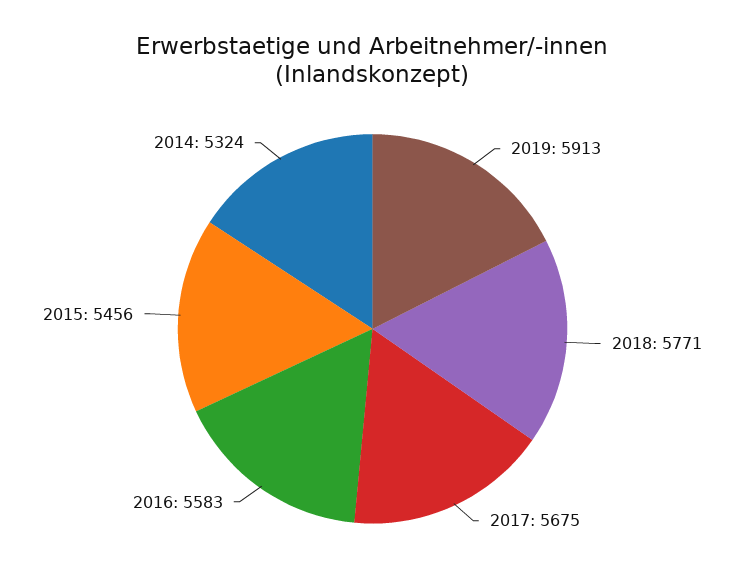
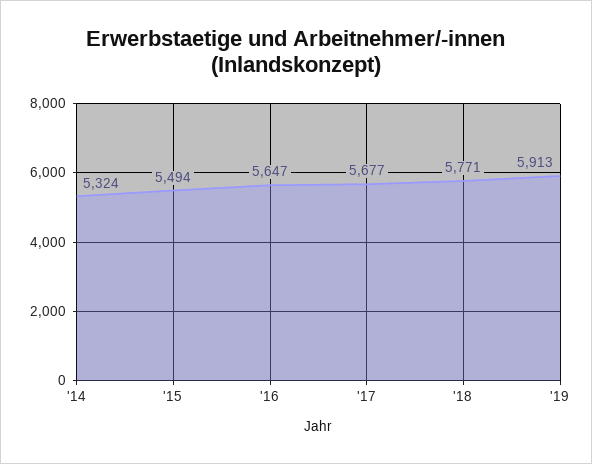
  {
    "2019": 5913,
    "2018": 5771,
-   "2017": 5675,
+   "2017": 5677,
-   "2016": 5583,
+   "2016": 5647,
-   "2015": 5456,
+   "2015": 5494,
    "2014": 5324
  }

